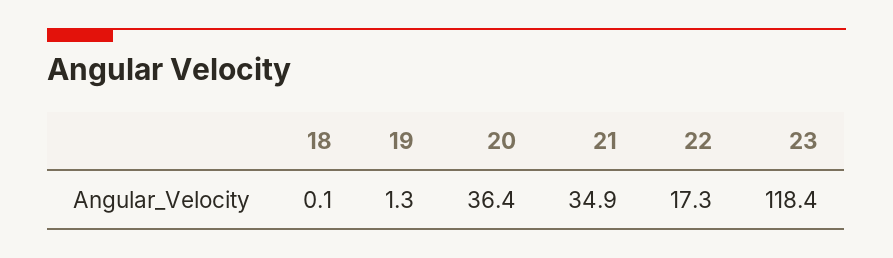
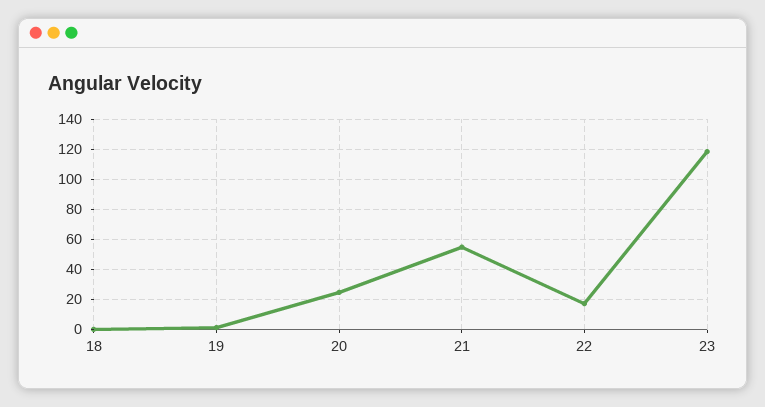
  {
    "18": 0.1,
    "19": 1.3,
-   "20": 36.4,
+   "20": 25,
-   "21": 34.9,
+   "21": 55,
    "22": 17.3,
    "23": 118.4
  }

